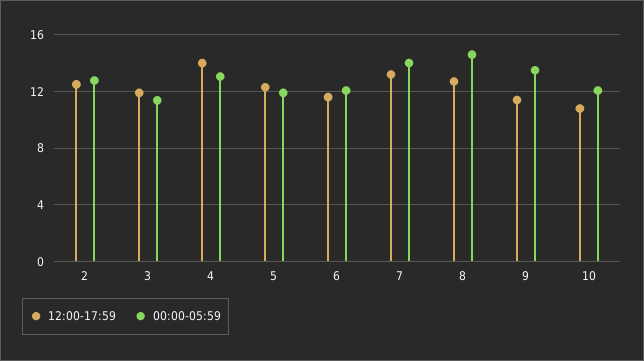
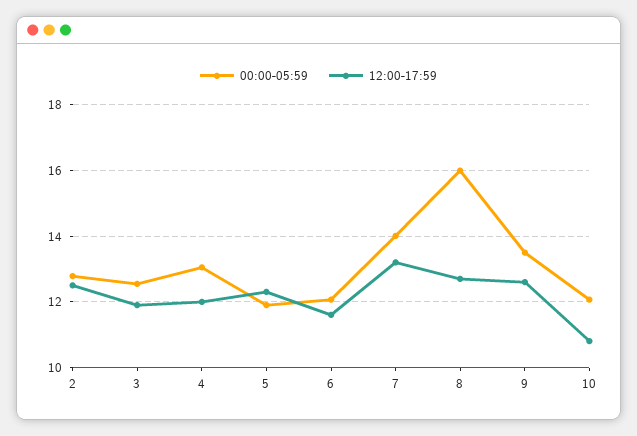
  {
    "12:00-17:59": {
      "2": 12.6,
      "3": 12,
-     "4": 14,
+     "4": 12,
      "5": 12.4,
      "6": 11.6,
      "7": 13.2,
      "8": 12.8,
-     "9": 11.5,
+     "9": 12.6,
      "10": 10.8
    },
    "00:00-05:59": {
      "2": 12.8,
-     "3": 11.5,
+     "3": 12.6,
      "4": 13,
      "5": 12,
      "6": 12,
      "7": 14,
-     "8": 14.5,
+     "8": 16,
      "9": 13.6,
      "10": 12
    }
  }

